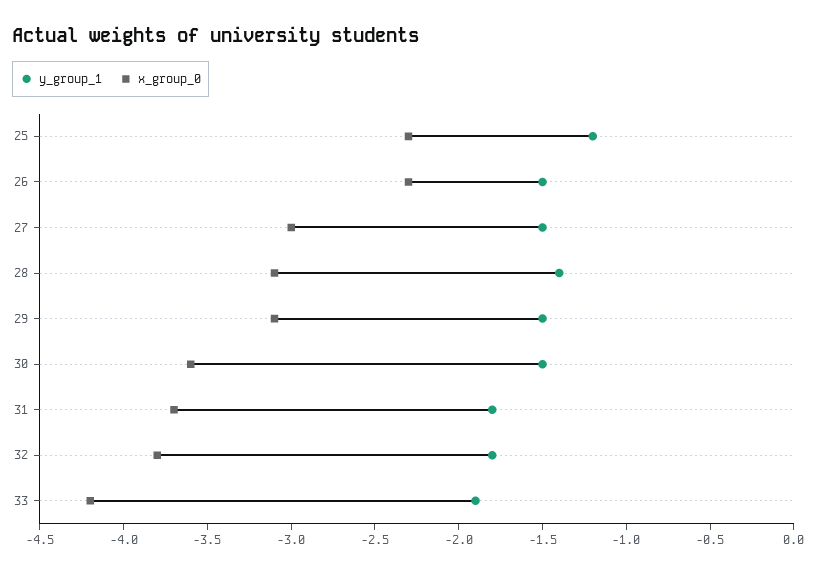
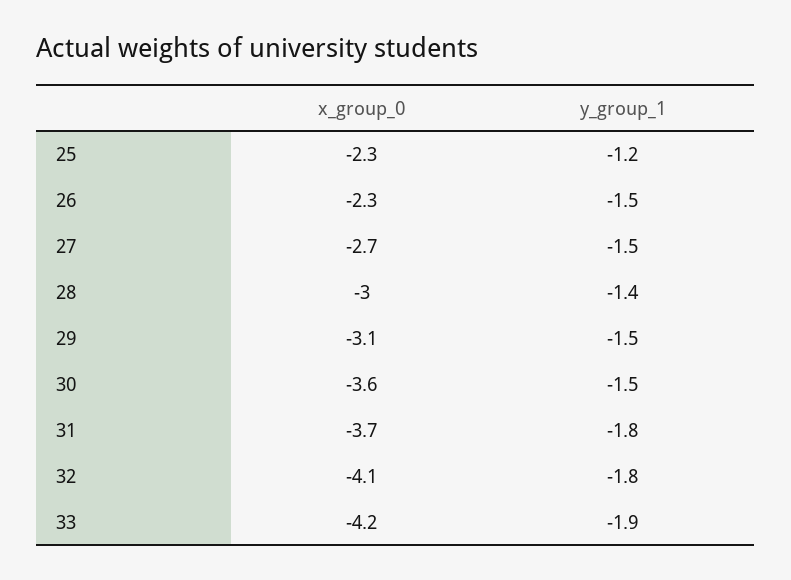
  {
    "y_group_1": {
      "25": -1.2,
      "26": -1.5,
      "27": -1.5,
      "28": -1.4,
      "29": -1.5,
      "30": -1.5,
      "31": -1.8,
      "32": -1.8,
      "33": -1.9
    },
    "x_group_0": {
      "25": -2.3,
      "26": -2.3,
-     "27": -3,
+     "27": -2.7,
-     "28": -3.1,
+     "28": -3,
      "29": -3.1,
      "30": -3.6,
      "31": -3.7,
-     "32": -3.8,
+     "32": -4.1,
      "33": -4.2
    }
  }

